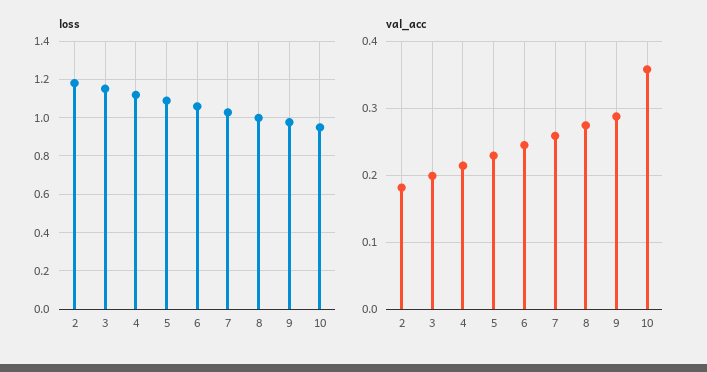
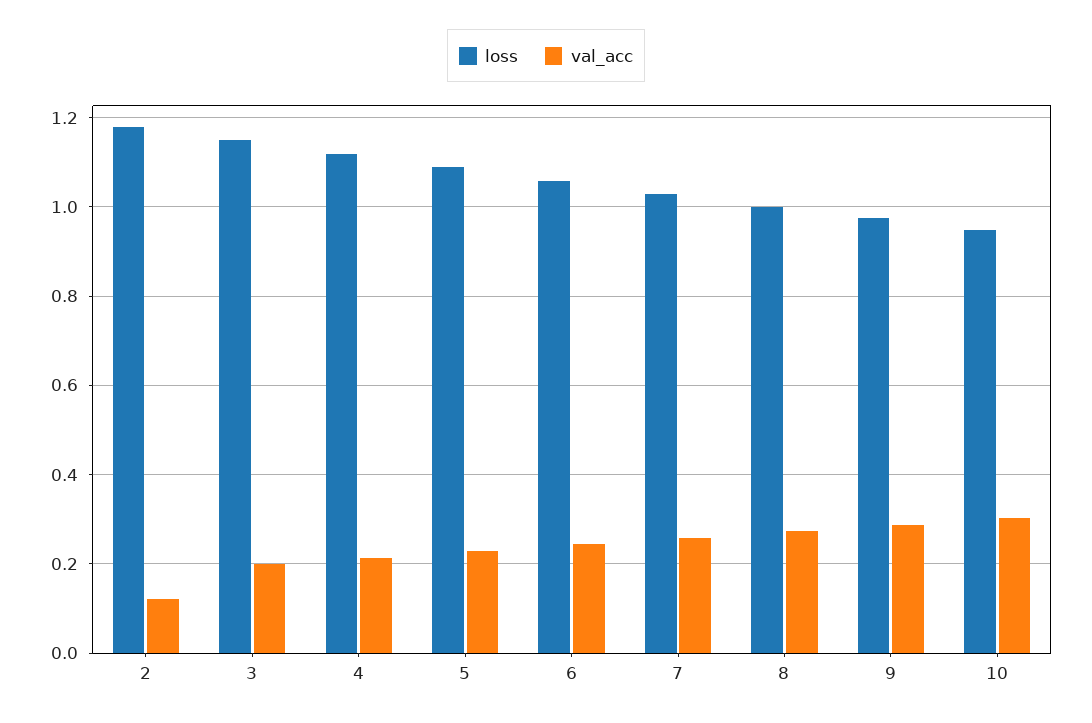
  {
    "loss": {
      "2": 1.18,
      "3": 1.16,
      "4": 1.12,
      "5": 1.08,
      "6": 1.06,
      "7": 1.02,
      "8": 1,
      "9": 0.98,
      "10": 0.94
    },
    "val_acc": {
-     "2": 0.18,
+     "2": 0.12,
      "3": 0.2,
      "4": 0.21,
      "5": 0.23,
      "6": 0.24,
      "7": 0.26,
      "8": 0.27,
      "9": 0.29,
-     "10": 0.36
+     "10": 0.3
    }
  }

